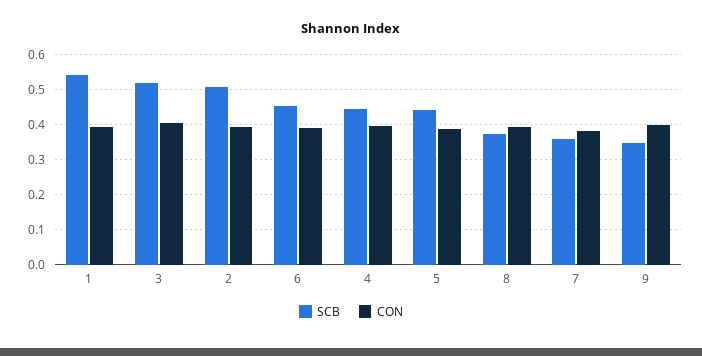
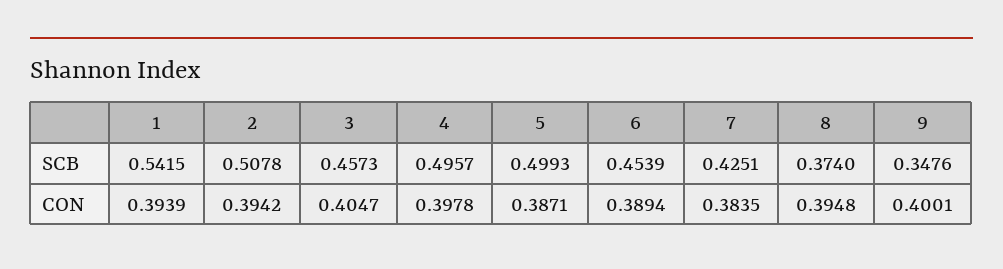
  {
    "SCB": {
      "1": 0.5415,
-     "3": 0.52,
+     "3": 0.4573,
      "2": 0.5078,
      "6": 0.4539,
-     "4": 0.44,
+     "4": 0.4957,
-     "5": 0.44,
+     "5": 0.4993,
      "8": 0.374,
-     "7": 0.36,
+     "7": 0.4251,
      "9": 0.3476
    },
    "CON": {
      "1": 0.3939,
      "3": 0.4047,
      "2": 0.3942,
      "6": 0.3894,
      "4": 0.3978,
      "5": 0.3871,
      "8": 0.3948,
      "7": 0.3835,
      "9": 0.4001
    }
  }

